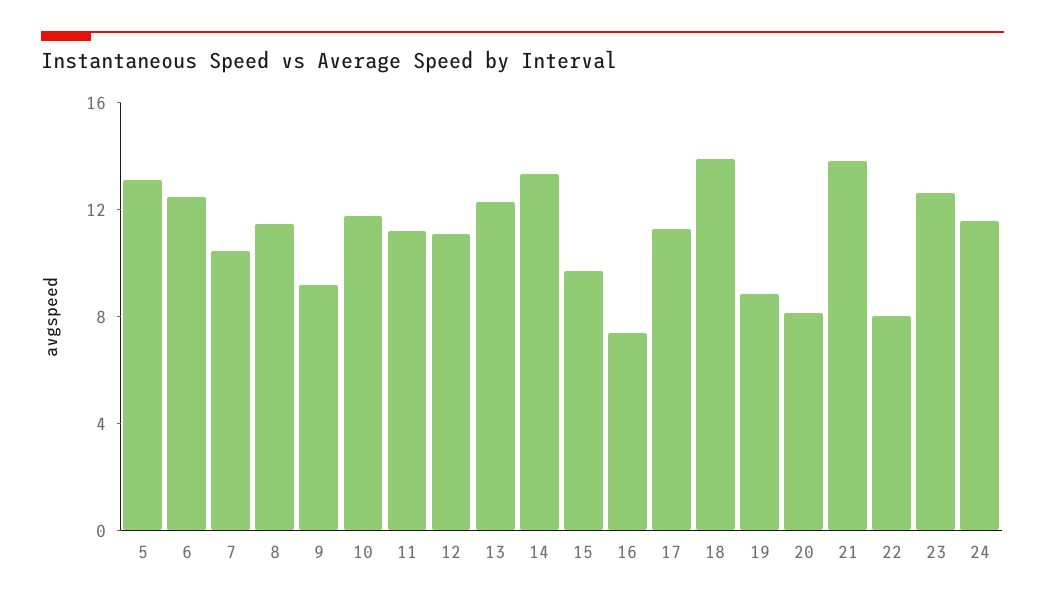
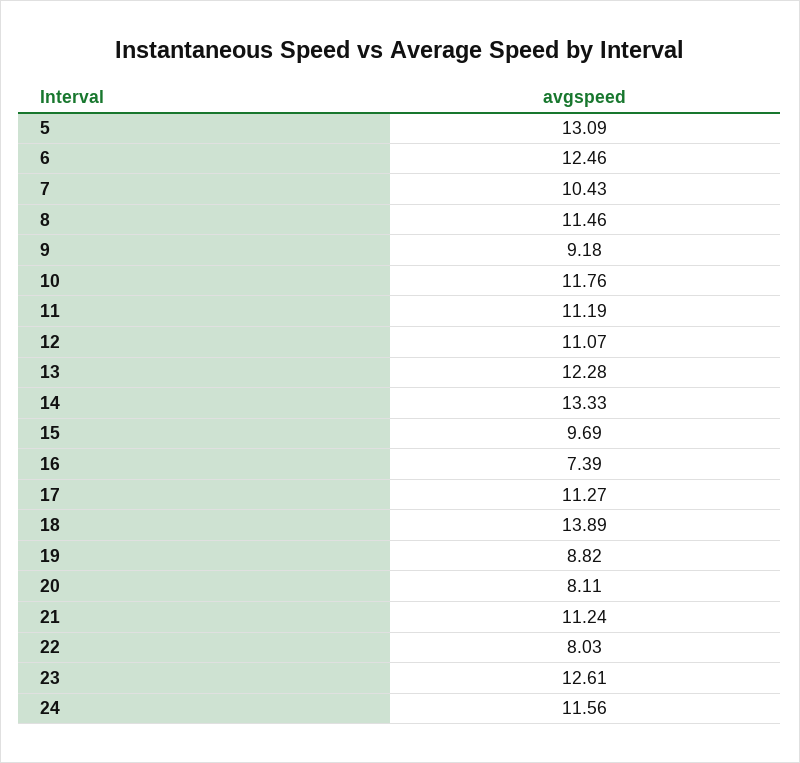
  {
    "5": 13.09,
    "6": 12.46,
    "7": 10.43,
    "8": 11.46,
    "9": 9.18,
    "10": 11.76,
    "11": 11.19,
    "12": 11.07,
    "13": 12.28,
    "14": 13.33,
    "15": 9.69,
    "16": 7.39,
    "17": 11.27,
    "18": 13.89,
    "19": 8.82,
    "20": 8.11,
-   "21": 14,
+   "21": 11.24,
    "22": 8.03,
    "23": 12.61,
    "24": 11.56
  }

